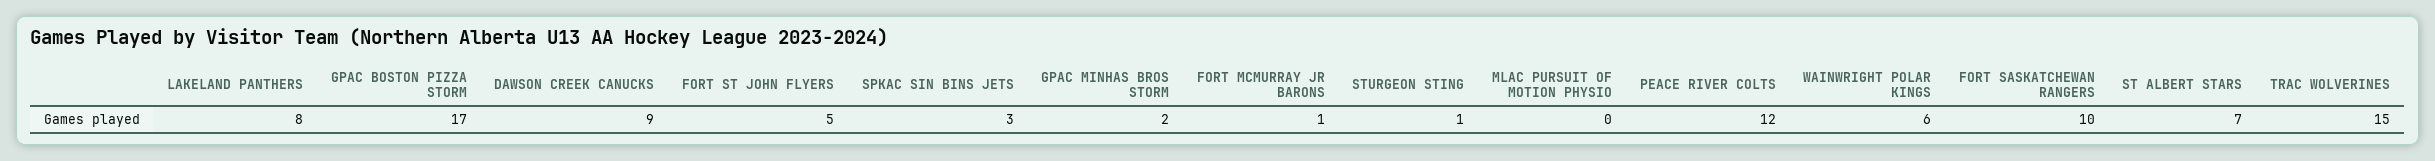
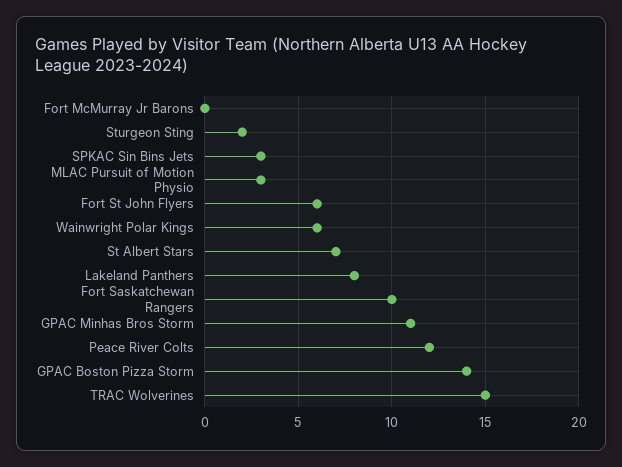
  {
    "LAKELAND PANTHERS": 8,
-   "GPAC BOSTON PIZZA STORM": 17,
+   "GPAC BOSTON PIZZA STORM": 14,
-   "DAWSON CREEK CANUCKS": 9,
-   "FORT ST JOHN FLYERS": 5,
+   "FORT ST JOHN FLYERS": 6,
    "SPKAC SIN BINS JETS": 3,
-   "GPAC MINHAS BROS STORM": 2,
+   "GPAC MINHAS BROS STORM": 11,
-   "FORT MCMURRAY JR BARONS": 1,
+   "FORT MCMURRAY JR BARONS": 0,
-   "STURGEON STING": 1,
+   "STURGEON STING": 2,
-   "MLAC PURSUIT OF MOTION PHYSIO": 0,
+   "MLAC PURSUIT OF MOTION PHYSIO": 3,
    "PEACE RIVER COLTS": 12,
    "WAINWRIGHT POLAR KINGS": 6,
    "FORT SASKATCHEWAN RANGERS": 10,
    "ST ALBERT STARS": 7,
    "TRAC WOLVERINES": 15
  }

